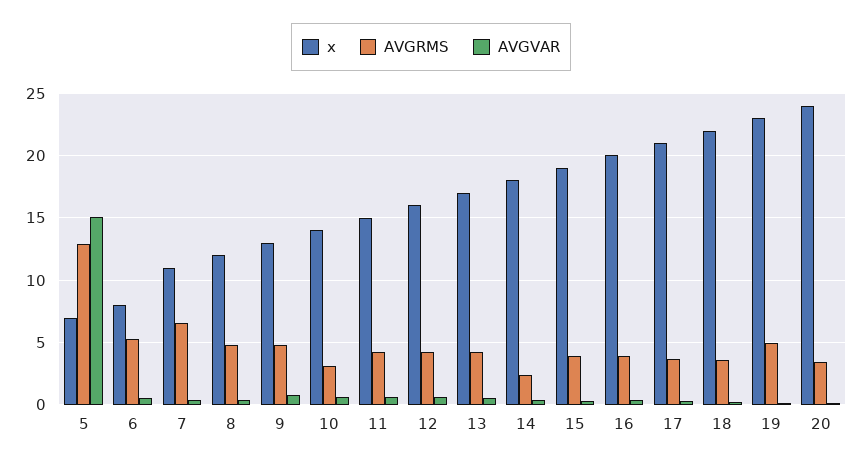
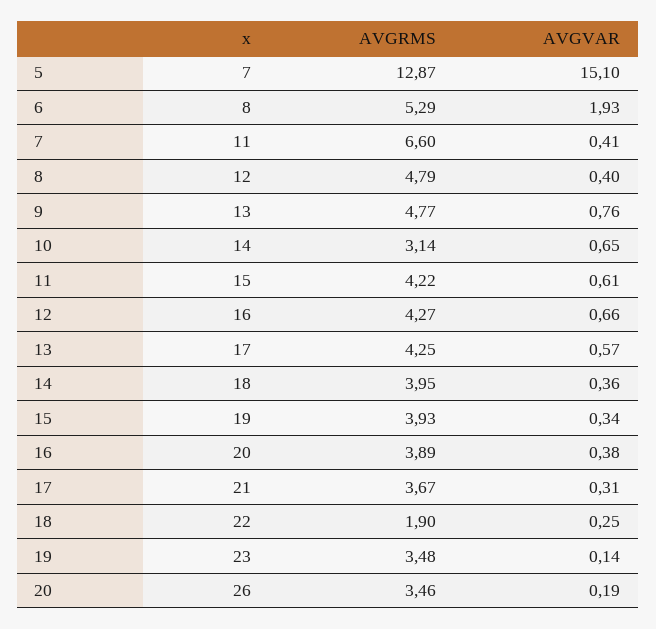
  {
    "x": {
      "5": 7,
      "6": 8,
      "7": 11,
      "8": 12,
      "9": 13,
      "10": 14,
      "11": 15,
      "12": 16,
      "13": 17,
      "14": 18,
      "15": 19,
      "16": 20,
      "17": 21,
      "18": 22,
      "19": 23,
-     "20": 24
+     "20": 26
    },
    "AVGRMS": {
      "5": 12.87,
      "6": 5.29,
      "7": 6.6,
      "8": 4.79,
      "9": 4.77,
      "10": 3.14,
      "11": 4.22,
      "12": 4.27,
      "13": 4.25,
-     "14": 2.5,
+     "14": 3.95,
      "15": 3.93,
      "16": 3.89,
      "17": 3.67,
-     "18": 3.5,
+     "18": 1.9,
-     "19": 5,
+     "19": 3.48,
      "20": 3.46
    },
    "AVGVAR": {
      "5": 15.1,
-     "6": 0.5,
+     "6": 1.93,
      "7": 0.41,
      "8": 0.4,
      "9": 0.76,
      "10": 0.65,
      "11": 0.61,
      "12": 0.66,
      "13": 0.57,
      "14": 0.36,
      "15": 0.34,
      "16": 0.38,
      "17": 0.31,
      "18": 0.25,
      "19": 0.14,
      "20": 0.19
    }
  }

